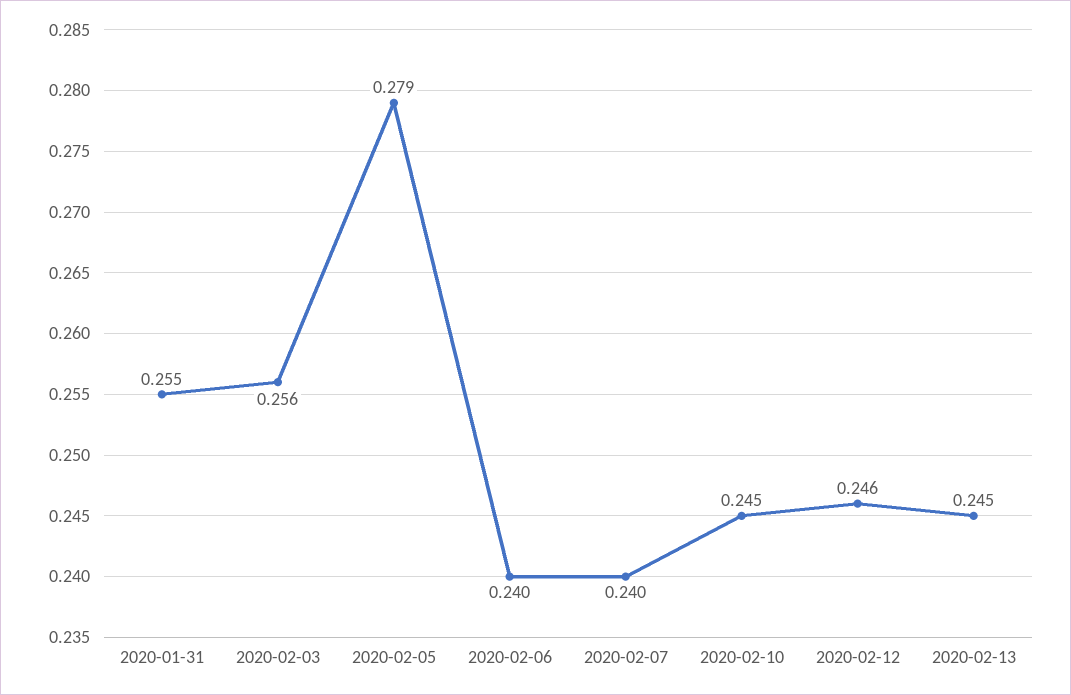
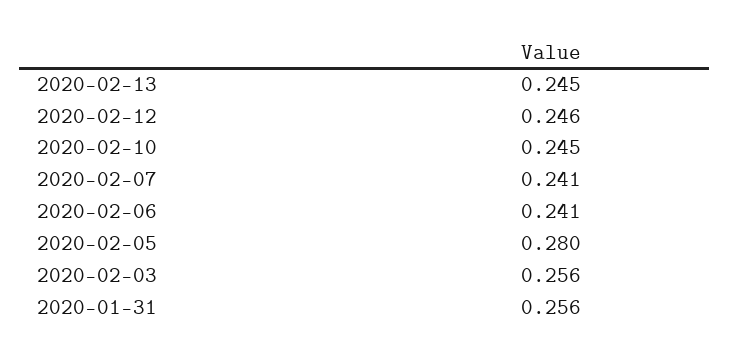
  {
-   "2020-01-31": 0.255,
+   "2020-01-31": 0.256,
    "2020-02-03": 0.256,
-   "2020-02-05": 0.279,
+   "2020-02-05": 0.28,
-   "2020-02-06": 0.24,
+   "2020-02-06": 0.241,
-   "2020-02-07": 0.24,
+   "2020-02-07": 0.241,
    "2020-02-10": 0.245,
    "2020-02-12": 0.246,
    "2020-02-13": 0.245
  }

